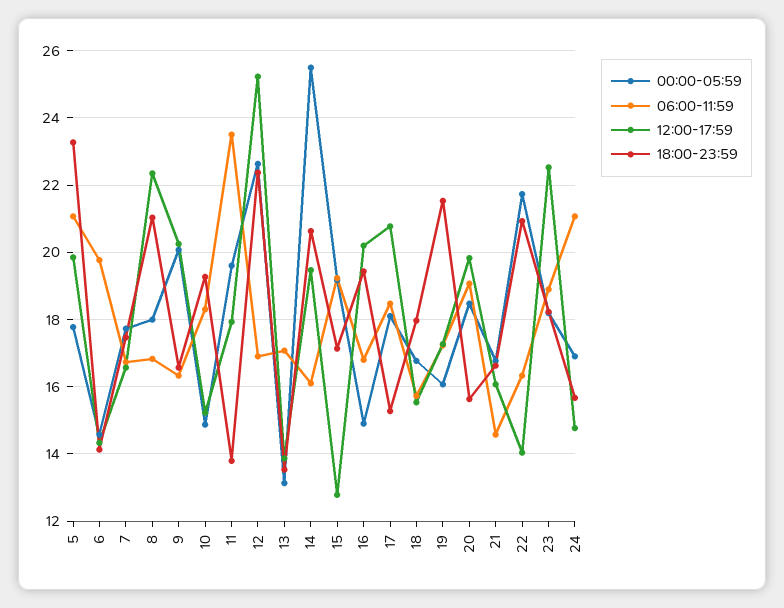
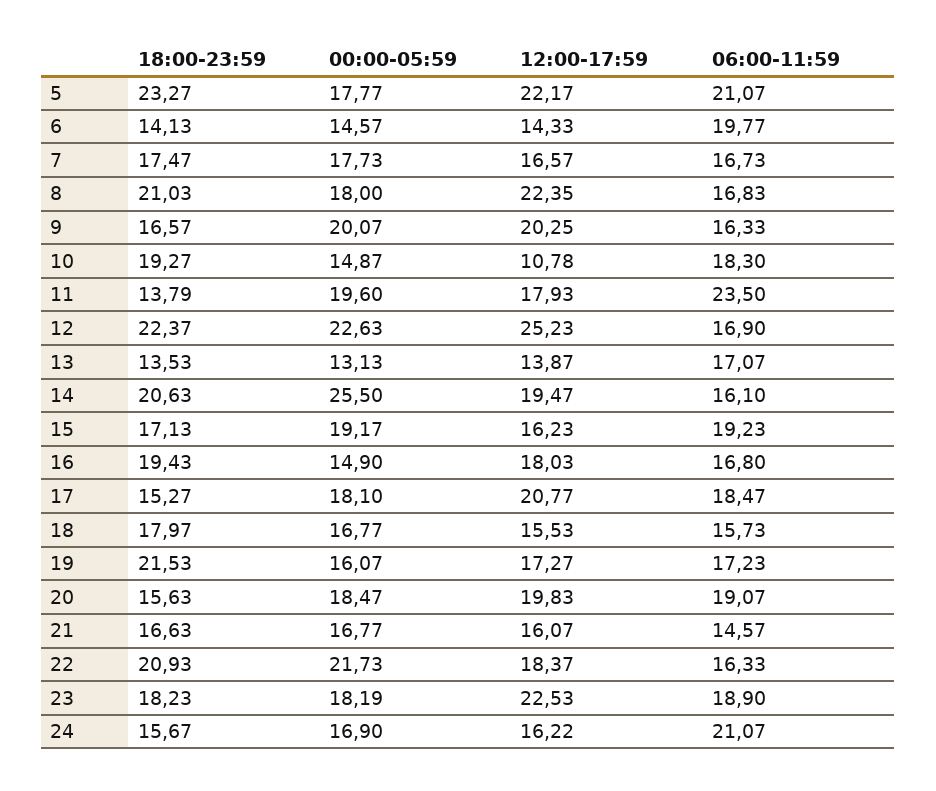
  {
    "00:00-05:59": {
      "5": 17.77,
      "6": 14.57,
      "7": 17.73,
      "8": 18,
      "9": 20.07,
      "10": 14.87,
      "11": 19.6,
      "12": 22.63,
      "13": 13.13,
      "14": 25.5,
      "15": 19.17,
      "16": 14.9,
      "17": 18.1,
      "18": 16.77,
      "19": 16.07,
      "20": 18.47,
      "21": 16.77,
      "22": 21.73,
      "23": 18.19,
      "24": 16.9
    },
    "06:00-11:59": {
      "5": 21.07,
      "6": 19.77,
      "7": 16.73,
      "8": 16.83,
      "9": 16.33,
      "10": 18.3,
      "11": 23.5,
      "12": 16.9,
      "13": 17.07,
      "14": 16.1,
      "15": 19.23,
      "16": 16.8,
      "17": 18.47,
      "18": 15.73,
      "19": 17.23,
      "20": 19.07,
      "21": 14.57,
      "22": 16.33,
      "23": 18.9,
      "24": 21.07
    },
    "12:00-17:59": {
-     "5": 19.8,
+     "5": 22.17,
      "6": 14.33,
      "7": 16.57,
      "8": 22.35,
      "9": 20.25,
-     "10": 15.2,
+     "10": 10.78,
      "11": 17.93,
      "12": 25.23,
      "13": 13.87,
      "14": 19.47,
-     "15": 12.8,
+     "15": 16.23,
-     "16": 20.2,
+     "16": 18.03,
      "17": 20.77,
      "18": 15.53,
      "19": 17.27,
      "20": 19.83,
      "21": 16.07,
-     "22": 14,
+     "22": 18.37,
      "23": 22.53,
-     "24": 14.8
+     "24": 16.22
    },
    "18:00-23:59": {
      "5": 23.27,
      "6": 14.13,
      "7": 17.47,
      "8": 21.03,
      "9": 16.57,
      "10": 19.27,
      "11": 13.79,
      "12": 22.37,
      "13": 13.53,
      "14": 20.63,
      "15": 17.13,
      "16": 19.43,
      "17": 15.27,
      "18": 17.97,
      "19": 21.53,
      "20": 15.63,
      "21": 16.63,
      "22": 20.93,
      "23": 18.23,
      "24": 15.67
    }
  }

